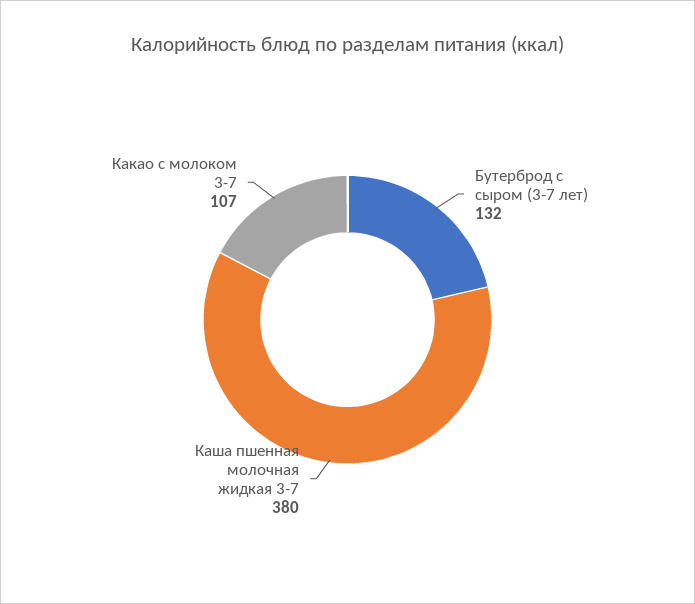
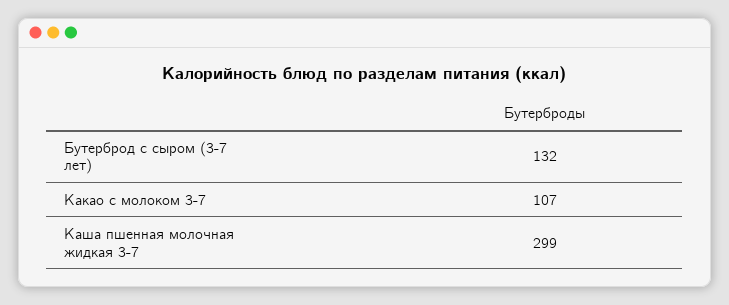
  {
    "Бутерброд с сыром (3-7 лет)": 132,
-   "Каша пшенная молочная жидкая 3-7": 380,
+   "Каша пшенная молочная жидкая 3-7": 299,
    "Какао с молоком 3-7": 107
  }

